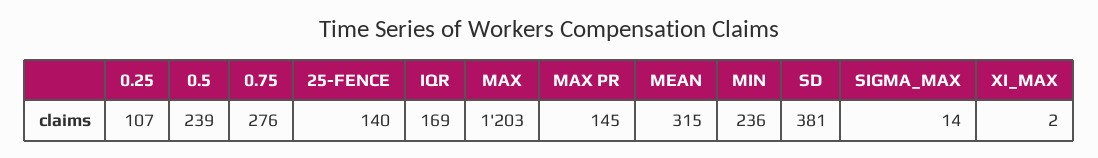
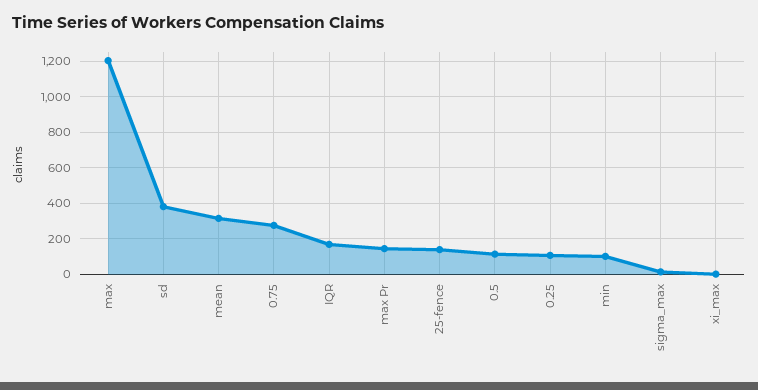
  {
    "0.25": 107,
-   "0.5": 239,
+   "0.5": 100,
    "0.75": 276,
    "25-FENCE": 140,
    "IQR": 169,
    "MAX": 1203,
    "MAX PR": 145,
    "MEAN": 315,
-   "MIN": 236,
+   "MIN": 100,
    "SD": 381,
    "SIGMA_MAX": 14,
    "XI_MAX": 2
  }

